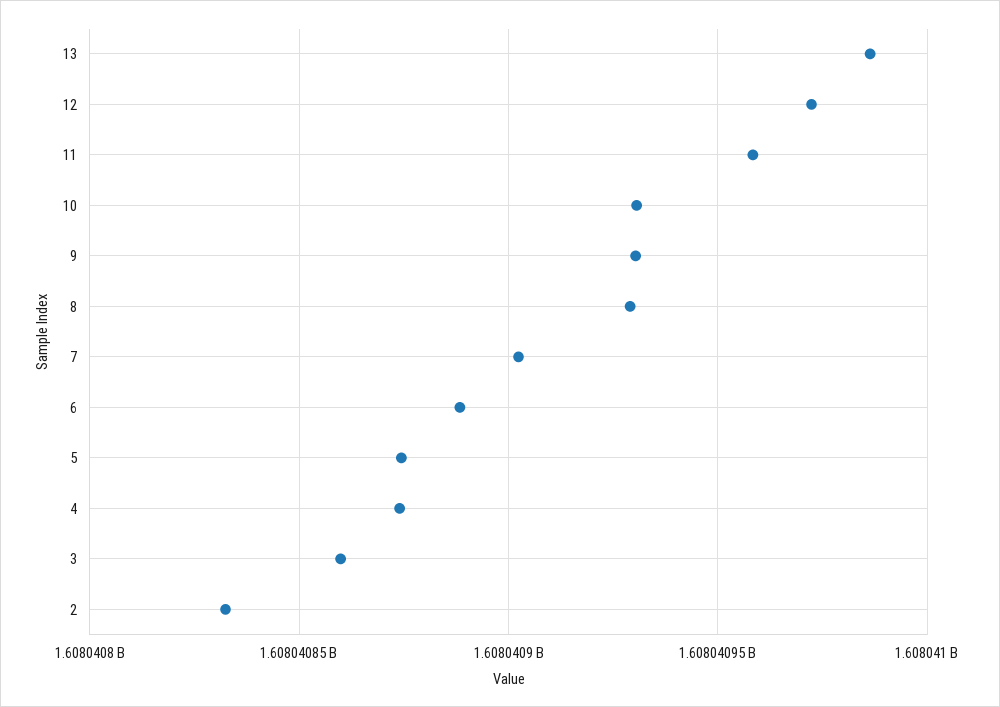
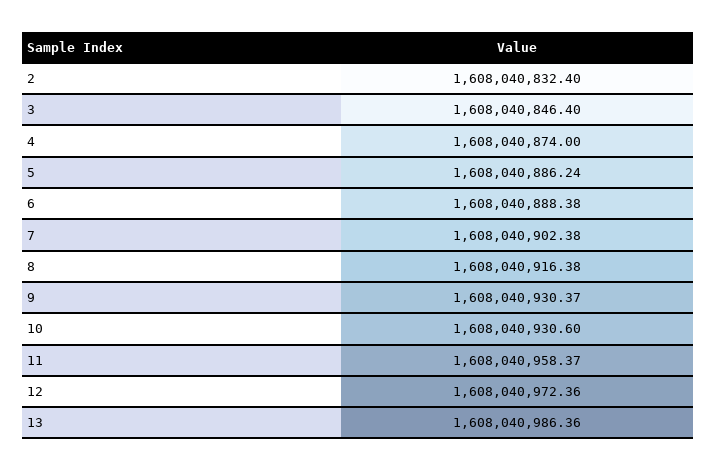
  {
    "13": 1608040986.36,
    "12": 1608040972.36,
    "11": 1608040958.37,
    "10": 1608040930.6,
    "9": 1608040930.37,
-   "8": 1608040930,
+   "8": 1608040916.38,
    "7": 1608040902.38,
    "6": 1608040888.38,
-   "5": 1608040875,
+   "5": 1608040886.24,
    "4": 1608040874,
-   "3": 1608040860,
+   "3": 1608040846.4,
    "2": 1608040832.4
  }

